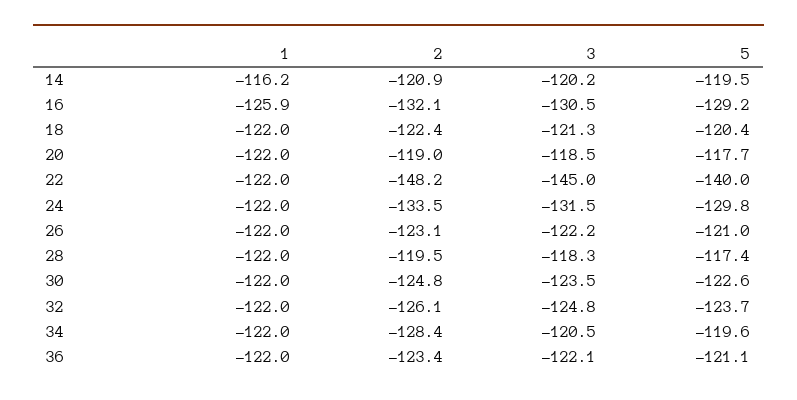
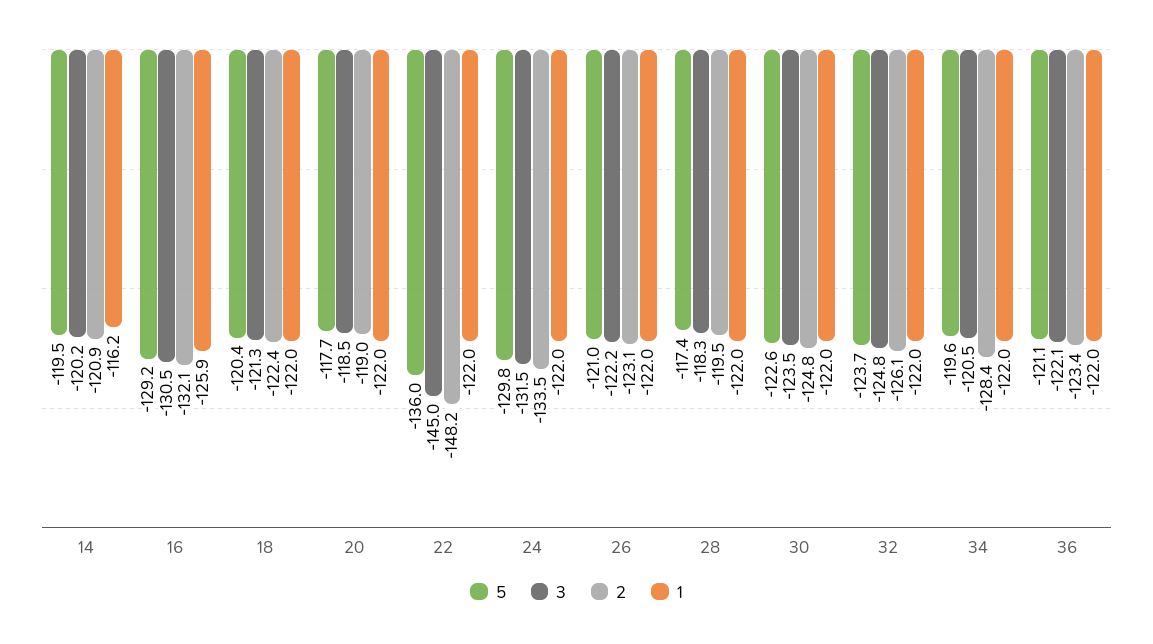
  {
    "1": {
      "14": -116.2,
      "16": -125.9,
      "18": -122,
      "20": -122,
      "22": -122,
      "24": -122,
      "26": -122,
      "28": -122,
      "30": -122,
      "32": -122,
      "34": -122,
      "36": -122
    },
    "2": {
      "14": -120.9,
      "16": -132.1,
      "18": -122.4,
      "20": -119,
      "22": -148.2,
      "24": -133.5,
      "26": -123.1,
      "28": -119.5,
      "30": -124.8,
      "32": -126.1,
      "34": -128.4,
      "36": -123.4
    },
    "3": {
      "14": -120.2,
      "16": -130.5,
      "18": -121.3,
      "20": -118.5,
      "22": -145,
      "24": -131.5,
      "26": -122.2,
      "28": -118.3,
      "30": -123.5,
      "32": -124.8,
      "34": -120.5,
      "36": -122.1
    },
    "5": {
      "14": -119.5,
      "16": -129.2,
      "18": -120.4,
      "20": -117.7,
-     "22": -140,
+     "22": -136,
      "24": -129.8,
      "26": -121,
      "28": -117.4,
      "30": -122.6,
      "32": -123.7,
      "34": -119.6,
      "36": -121.1
    }
  }

